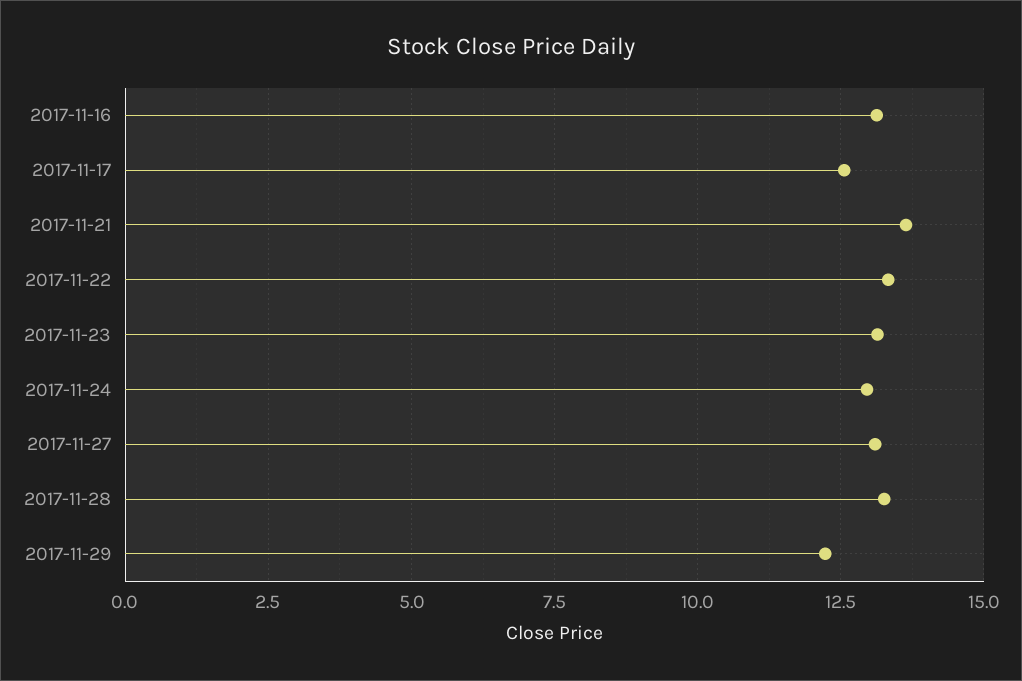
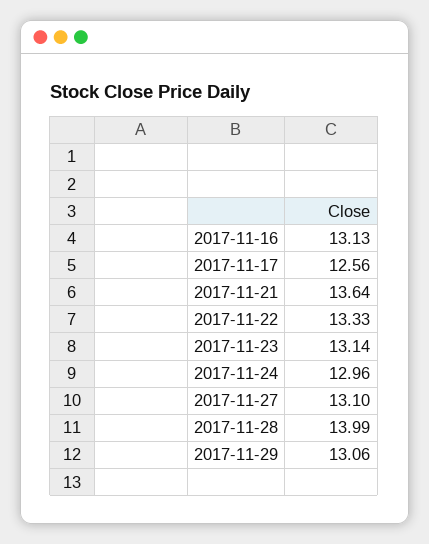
  {
    "2017-11-16": 13.13,
    "2017-11-17": 12.56,
    "2017-11-21": 13.64,
    "2017-11-22": 13.33,
    "2017-11-23": 13.14,
    "2017-11-24": 12.96,
    "2017-11-27": 13.1,
-   "2017-11-28": 13.25,
+   "2017-11-28": 13.99,
-   "2017-11-29": 12.25
+   "2017-11-29": 13.06
  }

